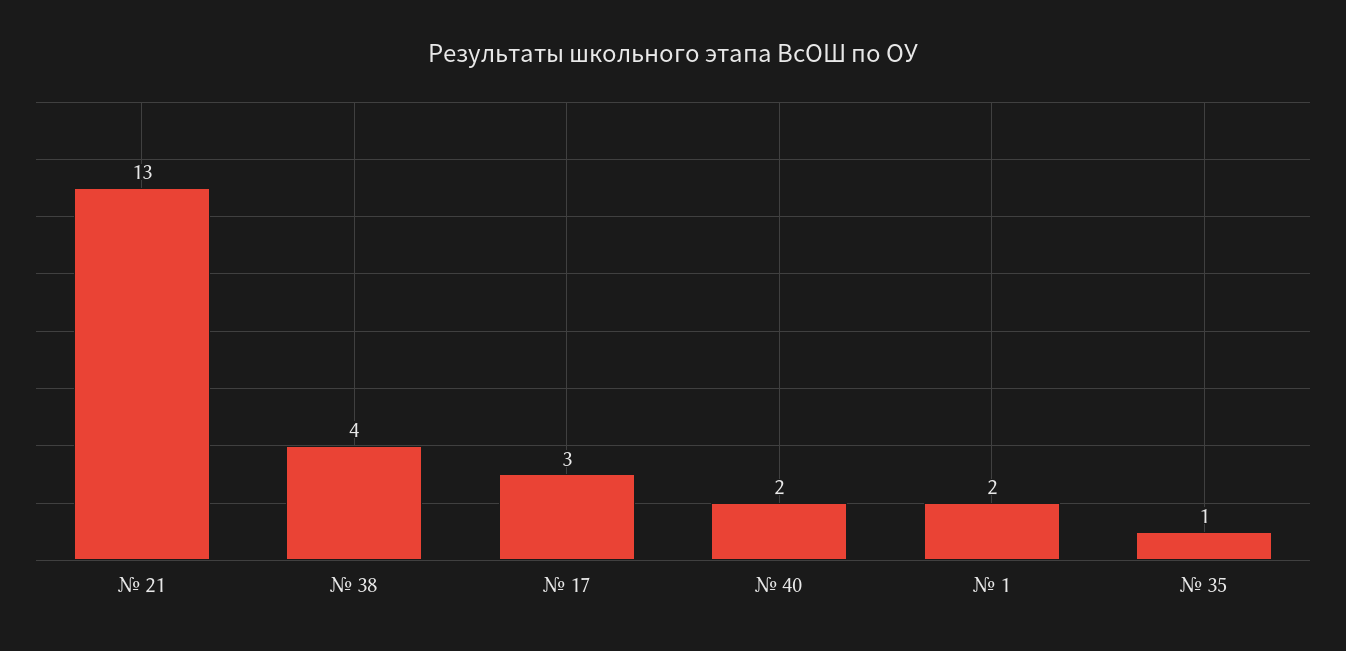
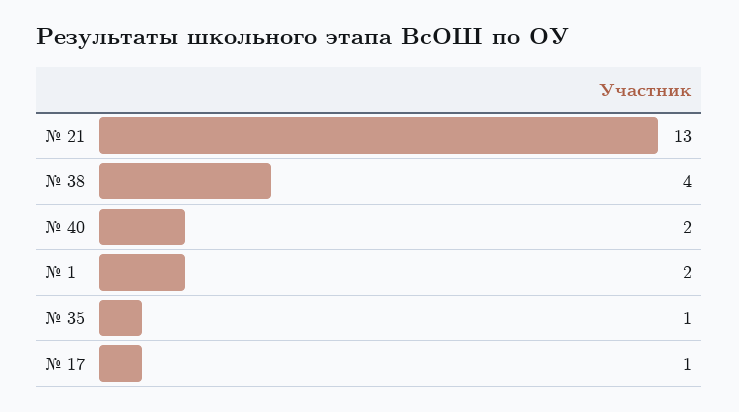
  {
    "№ 21": 13,
    "№ 38": 4,
-   "№ 17": 3,
+   "№ 17": 1,
    "№ 40": 2,
    "№ 1": 2,
    "№ 35": 1
  }

